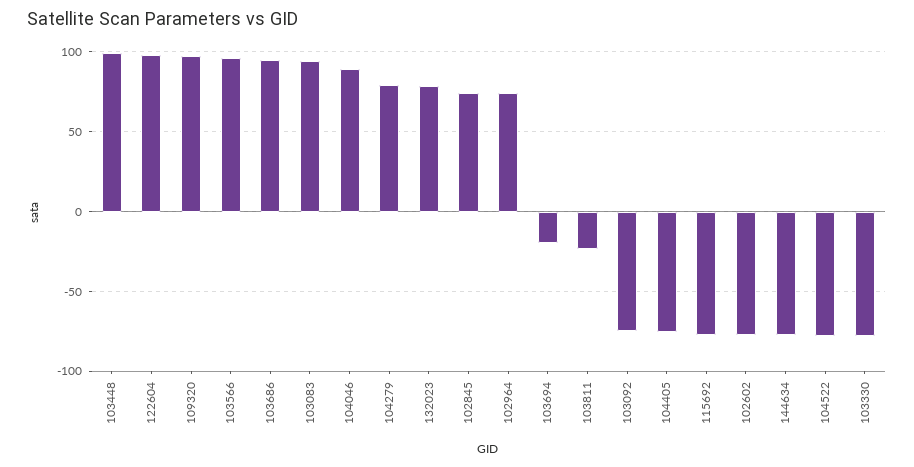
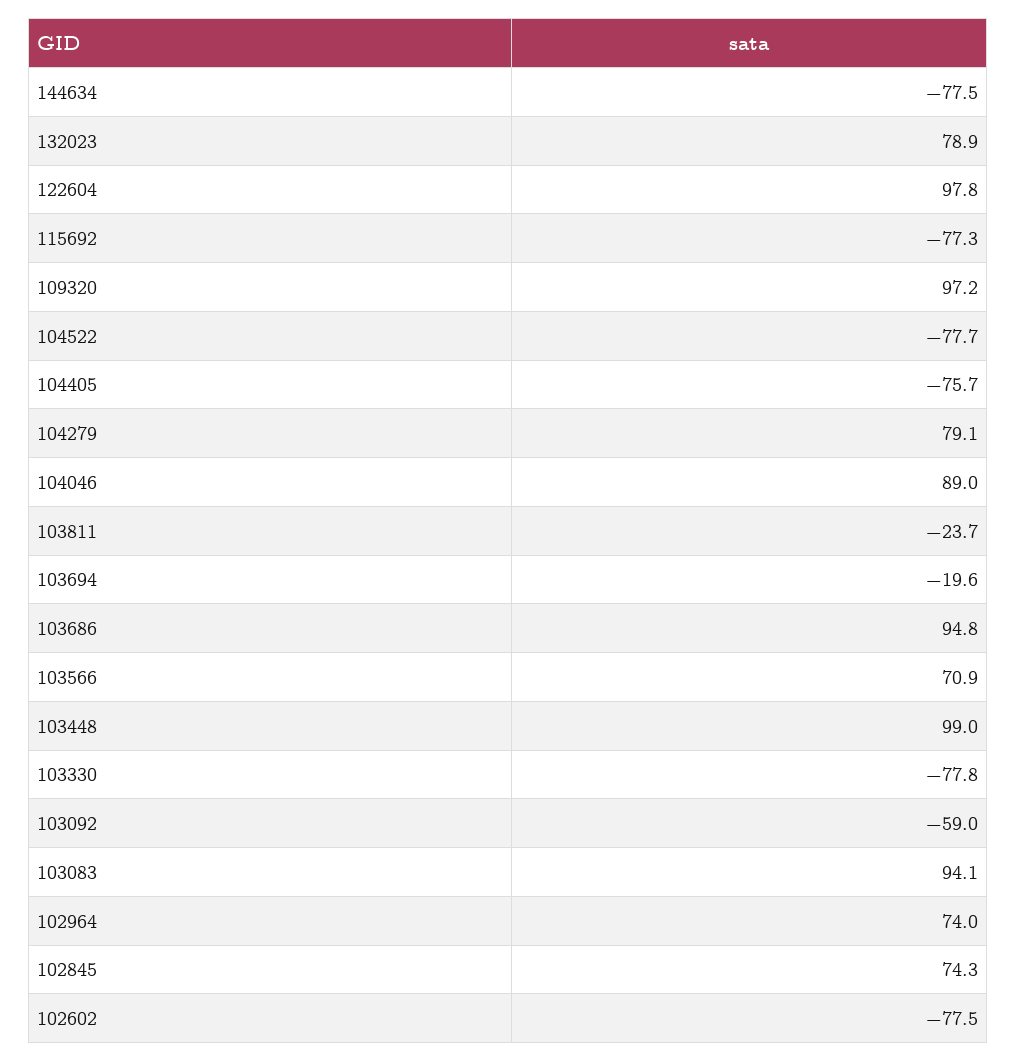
  {
    "103448": 99,
    "122604": 97.8,
    "109320": 97.2,
-   "103566": 95,
+   "103566": 70.9,
    "103686": 94.8,
    "103083": 94.1,
    "104046": 89,
    "104279": 79.1,
    "132023": 78.9,
    "102845": 74.3,
    "102964": 74,
    "103694": -19.6,
    "103811": -23.7,
-   "103092": -75,
+   "103092": -59,
    "104405": -75.7,
    "115692": -77.3,
    "102602": -77.5,
    "144634": -77.5,
    "104522": -77.7,
    "103330": -77.8
  }

